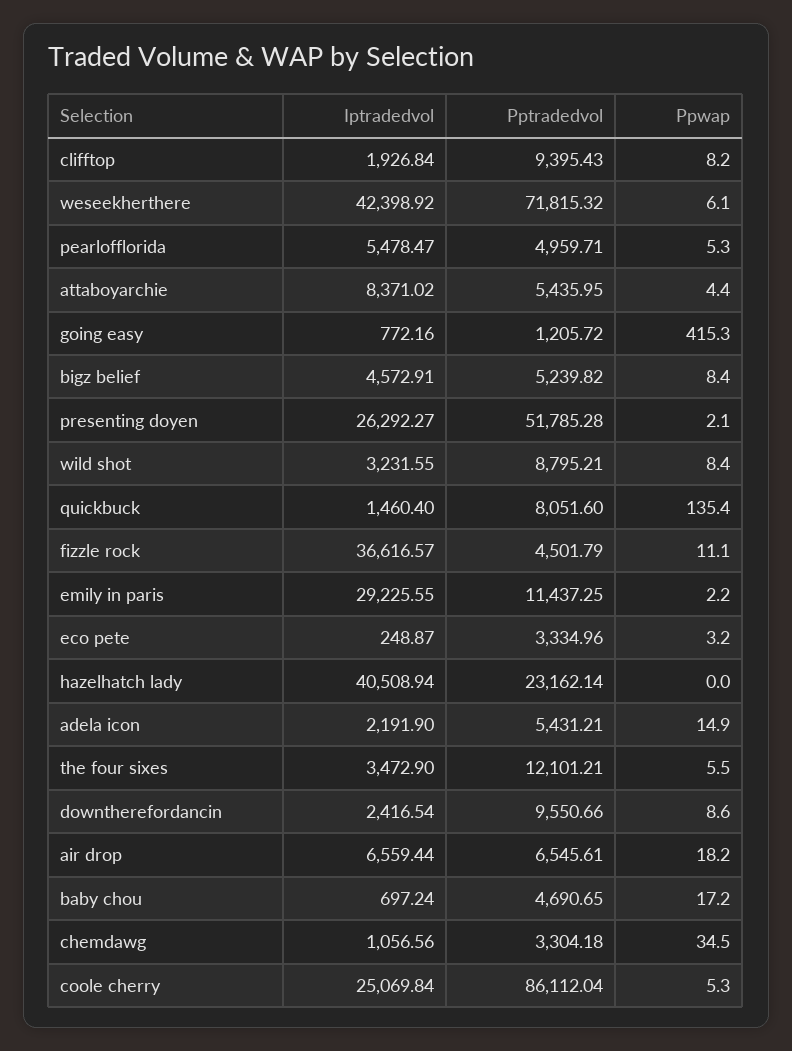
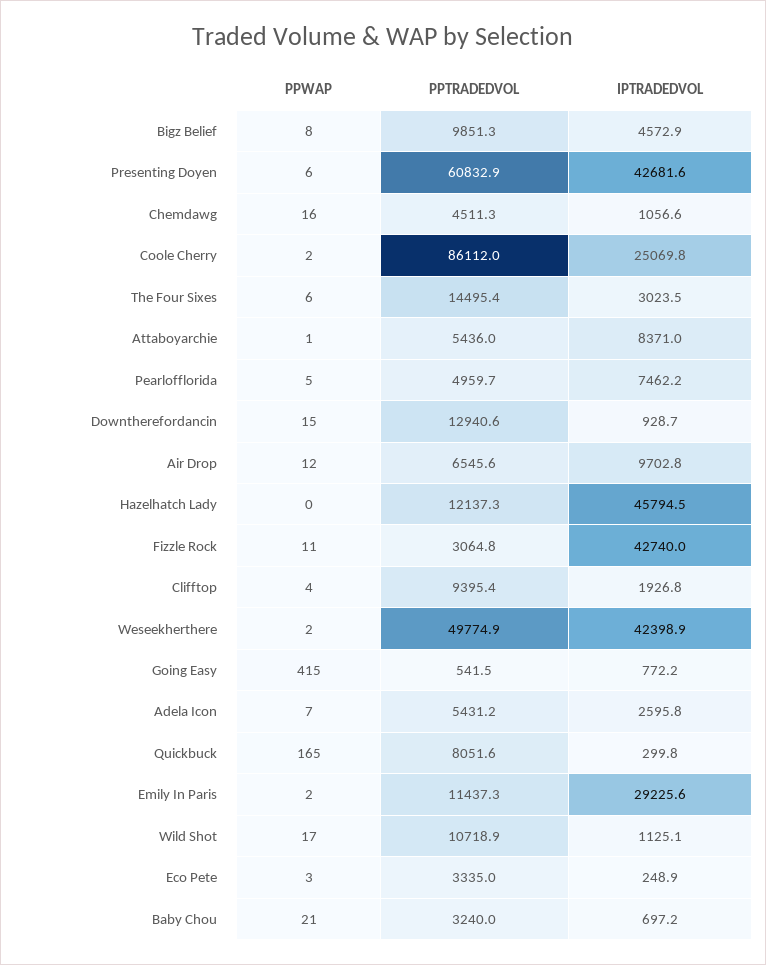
  {
    "Iptradedvol": {
      "clifftop": 1926.84,
      "weseekherthere": 42398.92,
-     "pearlofflorida": 5478.47,
+     "pearlofflorida": 7462.2,
      "attaboyarchie": 8371.02,
      "going easy": 772.16,
      "bigz belief": 4572.91,
-     "presenting doyen": 26292.27,
+     "presenting doyen": 42681.6,
-     "wild shot": 3231.55,
+     "wild shot": 1125.1,
-     "quickbuck": 1460.4,
+     "quickbuck": 299.8,
-     "fizzle rock": 36616.57,
+     "fizzle rock": 42740,
      "emily in paris": 29225.55,
      "eco pete": 248.87,
-     "hazelhatch lady": 40508.94,
+     "hazelhatch lady": 45794.5,
-     "adela icon": 2191.9,
+     "adela icon": 2595.8,
-     "the four sixes": 3472.9,
+     "the four sixes": 3023.5,
-     "downtherefordancin": 2416.54,
+     "downtherefordancin": 928.7,
-     "air drop": 6559.44,
+     "air drop": 9702.8,
      "baby chou": 697.24,
      "chemdawg": 1056.56,
      "coole cherry": 25069.84
    },
    "Pptradedvol": {
      "clifftop": 9395.43,
-     "weseekherthere": 71815.32,
+     "weseekherthere": 49774.9,
      "pearlofflorida": 4959.71,
      "attaboyarchie": 5435.95,
-     "going easy": 1205.72,
+     "going easy": 541.5,
-     "bigz belief": 5239.82,
+     "bigz belief": 9851.3,
-     "presenting doyen": 51785.28,
+     "presenting doyen": 60832.9,
-     "wild shot": 8795.21,
+     "wild shot": 10718.9,
      "quickbuck": 8051.6,
-     "fizzle rock": 4501.79,
+     "fizzle rock": 3064.8,
      "emily in paris": 11437.25,
      "eco pete": 3334.96,
-     "hazelhatch lady": 23162.14,
+     "hazelhatch lady": 12137.3,
      "adela icon": 5431.21,
-     "the four sixes": 12101.21,
+     "the four sixes": 14495.4,
-     "downtherefordancin": 9550.66,
+     "downtherefordancin": 12940.6,
      "air drop": 6545.61,
-     "baby chou": 4690.65,
+     "baby chou": 3240,
-     "chemdawg": 3304.18,
+     "chemdawg": 4511.3,
      "coole cherry": 86112.04
    },
    "Ppwap": {
-     "clifftop": 8.2,
+     "clifftop": 4,
-     "weseekherthere": 6.1,
+     "weseekherthere": 2,
      "pearlofflorida": 5.3,
-     "attaboyarchie": 4.4,
+     "attaboyarchie": 1,
      "going easy": 415.3,
      "bigz belief": 8.4,
-     "presenting doyen": 2.1,
+     "presenting doyen": 6,
-     "wild shot": 8.4,
+     "wild shot": 17,
-     "quickbuck": 135.4,
+     "quickbuck": 165,
      "fizzle rock": 11.1,
      "emily in paris": 2.2,
      "eco pete": 3.2,
      "hazelhatch lady": 0,
-     "adela icon": 14.9,
+     "adela icon": 7,
      "the four sixes": 5.5,
-     "downtherefordancin": 8.6,
+     "downtherefordancin": 15,
-     "air drop": 18.2,
+     "air drop": 12,
-     "baby chou": 17.2,
+     "baby chou": 21,
-     "chemdawg": 34.5,
+     "chemdawg": 16,
-     "coole cherry": 5.3
+     "coole cherry": 2
    }
  }

